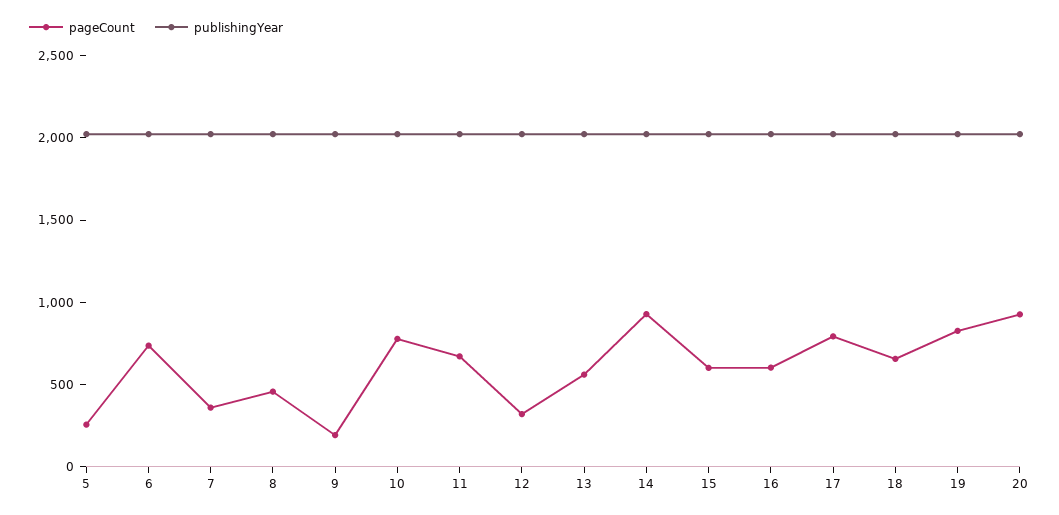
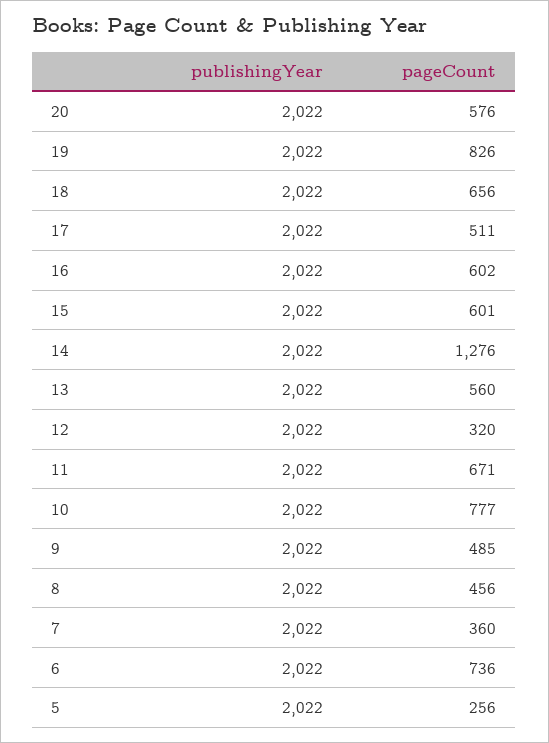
  {
    "pageCount": {
      "5": 256,
      "6": 736,
      "7": 360,
      "8": 456,
-     "9": 200,
+     "9": 485,
      "10": 777,
      "11": 671,
      "12": 320,
      "13": 560,
-     "14": 900,
+     "14": 1276,
      "15": 601,
      "16": 602,
-     "17": 800,
+     "17": 511,
      "18": 656,
      "19": 826,
-     "20": 900
+     "20": 576
    },
    "publishingYear": {
      "5": 2022,
      "6": 2022,
      "7": 2022,
      "8": 2022,
      "9": 2022,
      "10": 2022,
      "11": 2022,
      "12": 2022,
      "13": 2022,
      "14": 2022,
      "15": 2022,
      "16": 2022,
      "17": 2022,
      "18": 2022,
      "19": 2022,
      "20": 2022
    }
  }

